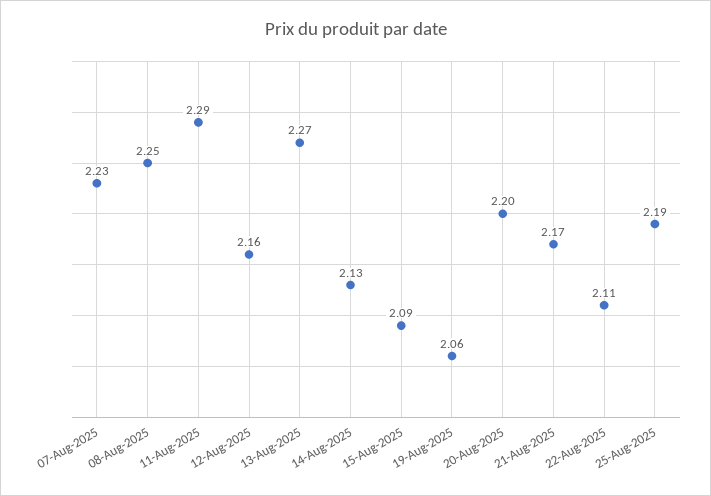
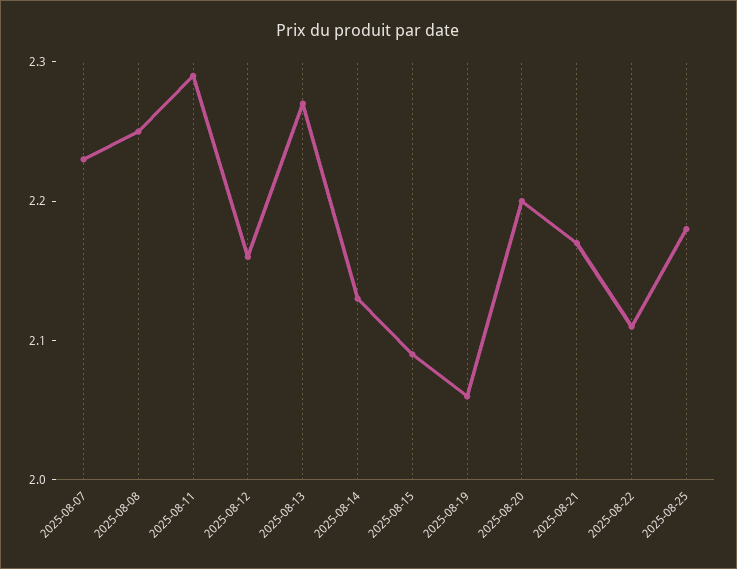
  {
    "07-Aug-2025": 2.23,
    "08-Aug-2025": 2.25,
    "11-Aug-2025": 2.29,
    "12-Aug-2025": 2.16,
    "13-Aug-2025": 2.27,
    "14-Aug-2025": 2.13,
    "15-Aug-2025": 2.09,
    "19-Aug-2025": 2.06,
    "20-Aug-2025": 2.2,
    "21-Aug-2025": 2.17,
    "22-Aug-2025": 2.11,
-   "25-Aug-2025": 2.19
+   "25-Aug-2025": 2.18
  }

